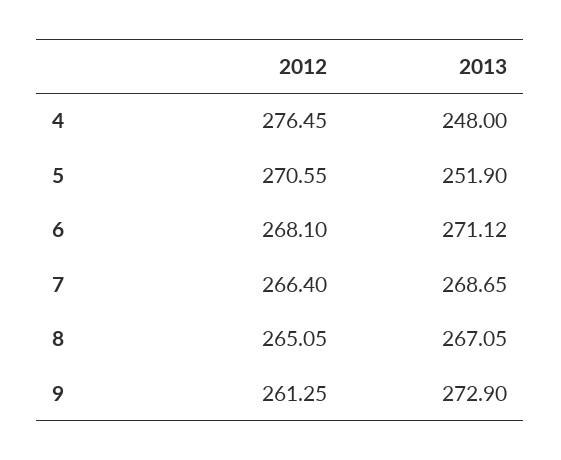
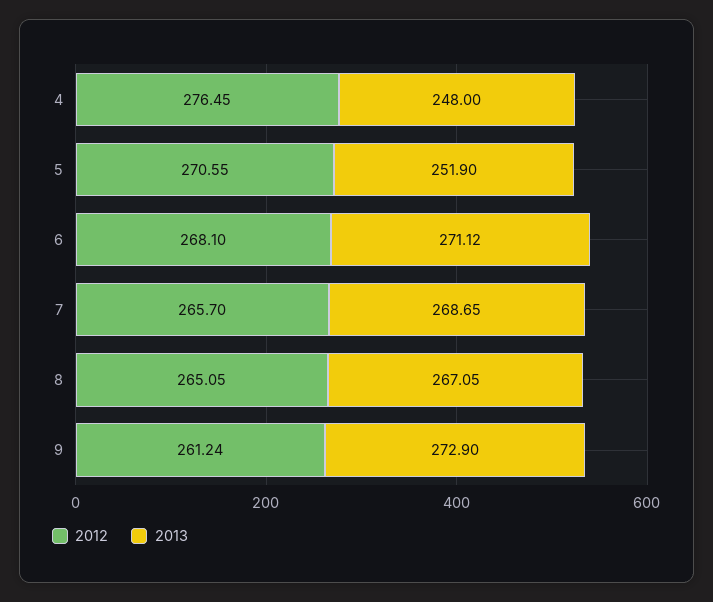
  {
    "2012": {
      "4": 276.45,
      "5": 270.55,
      "6": 268.1,
-     "7": 266.4,
+     "7": 265.7,
      "8": 265.05,
-     "9": 261.25
+     "9": 261.24
    },
    "2013": {
      "4": 248,
      "5": 251.9,
      "6": 271.12,
      "7": 268.65,
      "8": 267.05,
      "9": 272.9
    }
  }

